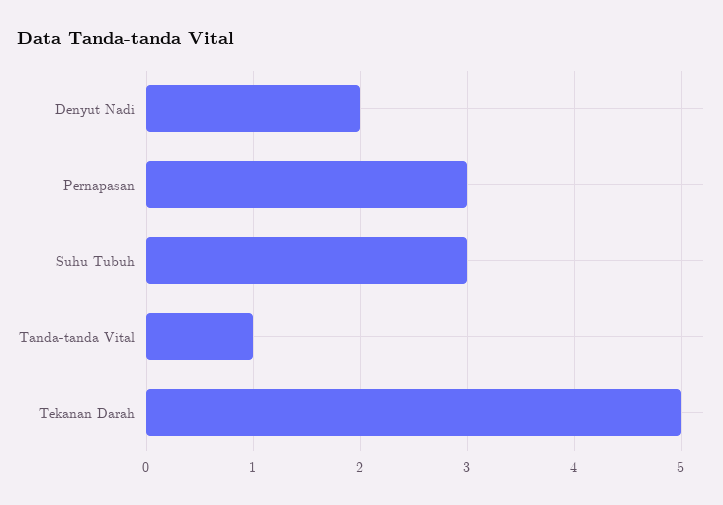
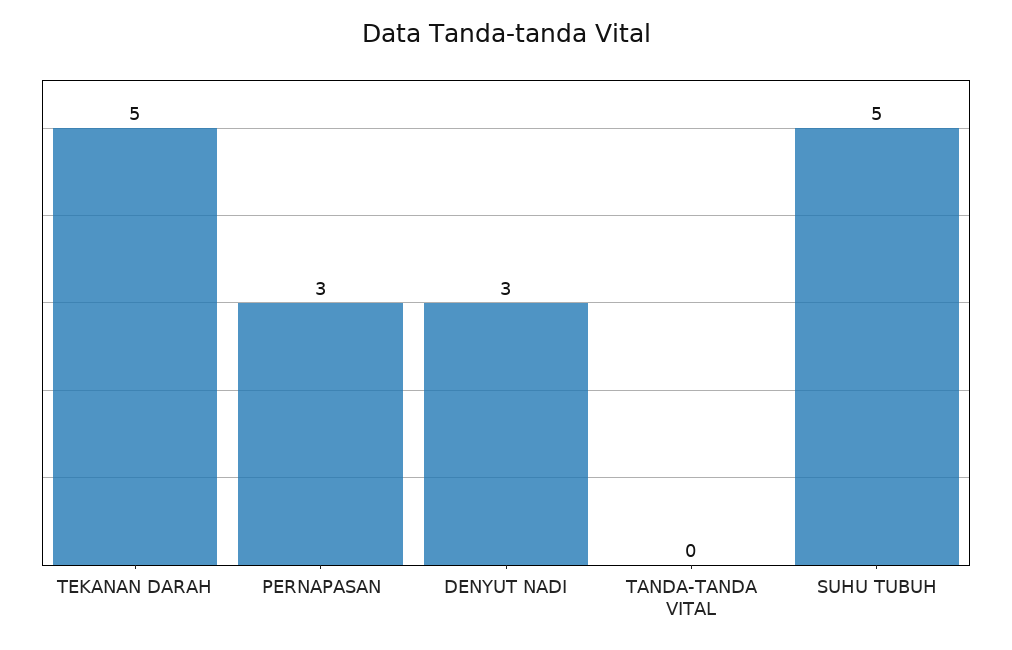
  {
-   "Denyut Nadi": 2,
+   "Denyut Nadi": 3,
    "Pernapasan": 3,
-   "Suhu Tubuh": 3,
+   "Suhu Tubuh": 5,
-   "Tanda-tanda Vital": 1,
+   "Tanda-tanda Vital": 0,
    "Tekanan Darah": 5
  }

